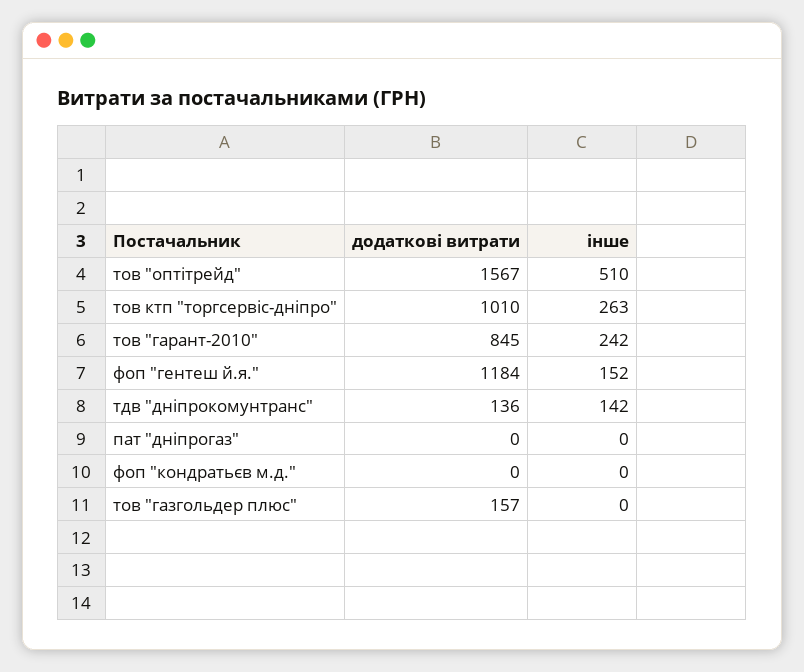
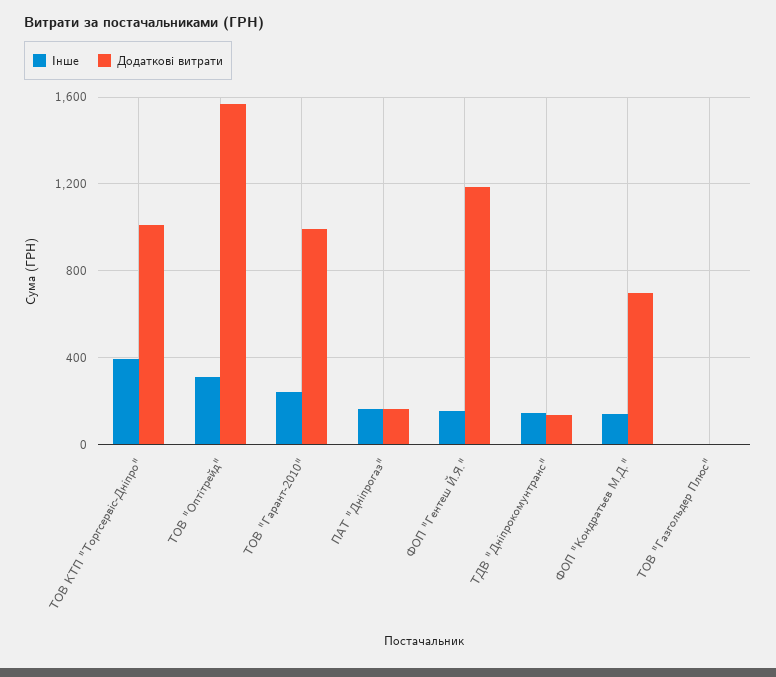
  {
    "додаткові витрати": {
      "тов \"оптітрейд\"": 1567,
      "тов ктп \"торгсервіс-дніпро\"": 1010,
-     "тов \"гарант-2010\"": 845,
+     "тов \"гарант-2010\"": 1000,
      "фоп \"гентеш й.я.\"": 1184,
      "тдв \"дніпрокомунтранс\"": 136,
-     "пат \"дніпрогаз\"": 0,
+     "пат \"дніпрогаз\"": 150,
-     "фоп \"кондратьєв м.д.\"": 0,
+     "фоп \"кондратьєв м.д.\"": 700,
-     "тов \"газгольдер плюс\"": 157
+     "тов \"газгольдер плюс\"": 0
    },
    "інше": {
-     "тов \"оптітрейд\"": 510,
+     "тов \"оптітрейд\"": 300,
-     "тов ктп \"торгсервіс-дніпро\"": 263,
+     "тов ктп \"торгсервіс-дніпро\"": 400,
      "тов \"гарант-2010\"": 242,
      "фоп \"гентеш й.я.\"": 152,
      "тдв \"дніпрокомунтранс\"": 142,
-     "пат \"дніпрогаз\"": 0,
+     "пат \"дніпрогаз\"": 150,
-     "фоп \"кондратьєв м.д.\"": 0,
+     "фоп \"кондратьєв м.д.\"": 150,
      "тов \"газгольдер плюс\"": 0
    }
  }

